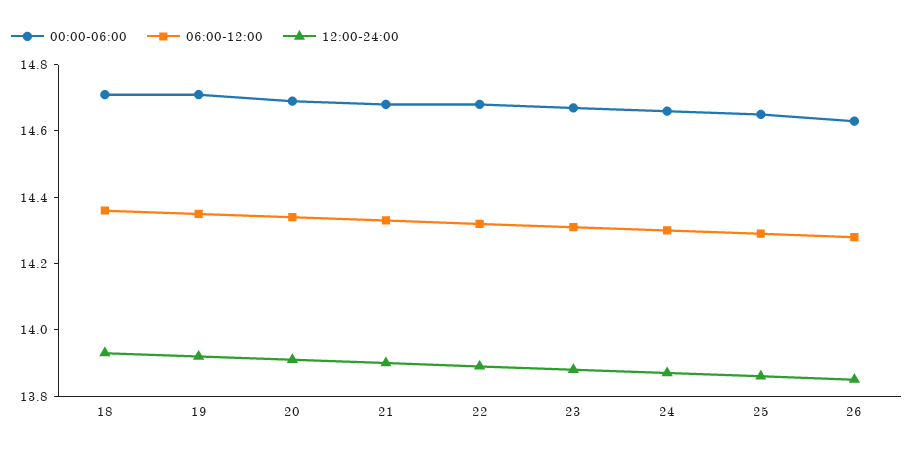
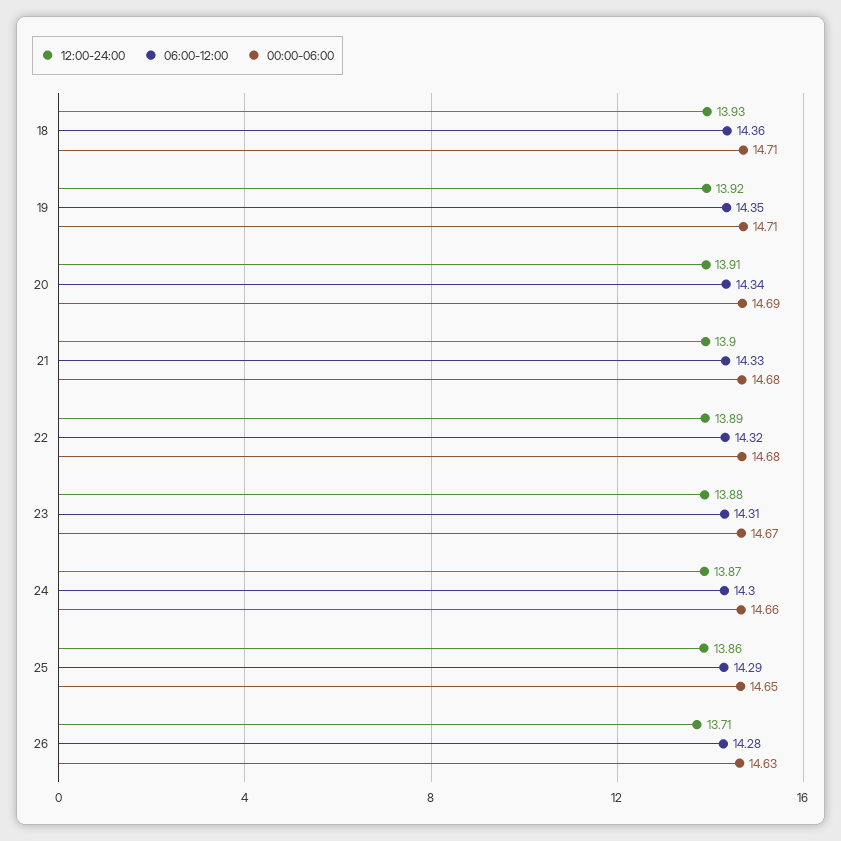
  {
    "00:00-06:00": {
      "18": 14.71,
      "19": 14.71,
      "20": 14.69,
      "21": 14.68,
      "22": 14.68,
      "23": 14.67,
      "24": 14.66,
      "25": 14.65,
      "26": 14.63
    },
    "06:00-12:00": {
      "18": 14.36,
      "19": 14.35,
      "20": 14.34,
      "21": 14.33,
      "22": 14.32,
      "23": 14.31,
      "24": 14.3,
      "25": 14.29,
      "26": 14.28
    },
    "12:00-24:00": {
      "18": 13.93,
      "19": 13.92,
      "20": 13.91,
      "21": 13.9,
      "22": 13.89,
      "23": 13.88,
      "24": 13.87,
      "25": 13.86,
-     "26": 13.85
+     "26": 13.71
    }
  }

